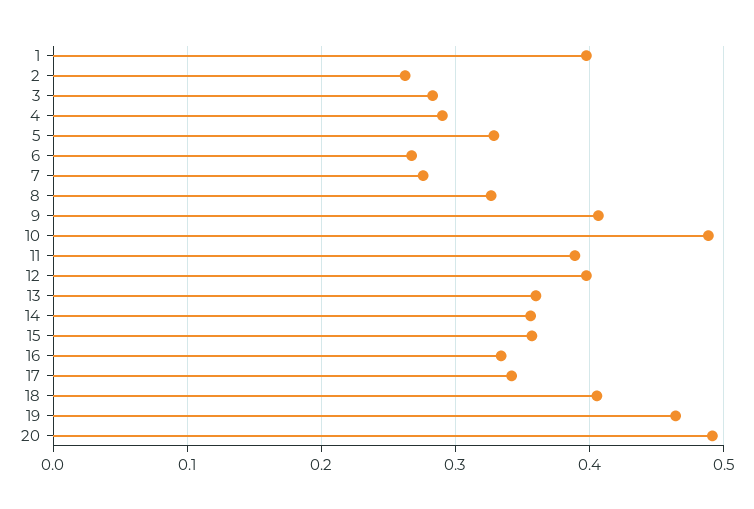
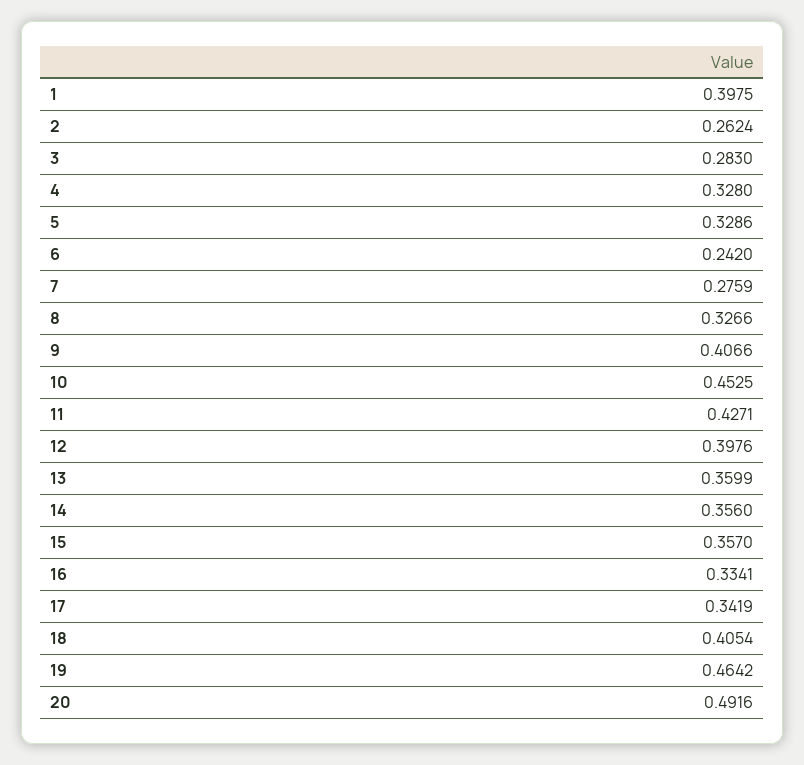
  {
    "1": 0.3975,
    "2": 0.2624,
    "3": 0.283,
-   "4": 0.29,
+   "4": 0.328,
    "5": 0.3286,
-   "6": 0.27,
+   "6": 0.242,
    "7": 0.2759,
    "8": 0.3266,
    "9": 0.4066,
-   "10": 0.49,
+   "10": 0.4525,
-   "11": 0.39,
+   "11": 0.4271,
    "12": 0.3976,
    "13": 0.3599,
    "14": 0.356,
    "15": 0.357,
    "16": 0.3341,
    "17": 0.3419,
    "18": 0.4054,
    "19": 0.4642,
    "20": 0.4916
  }

